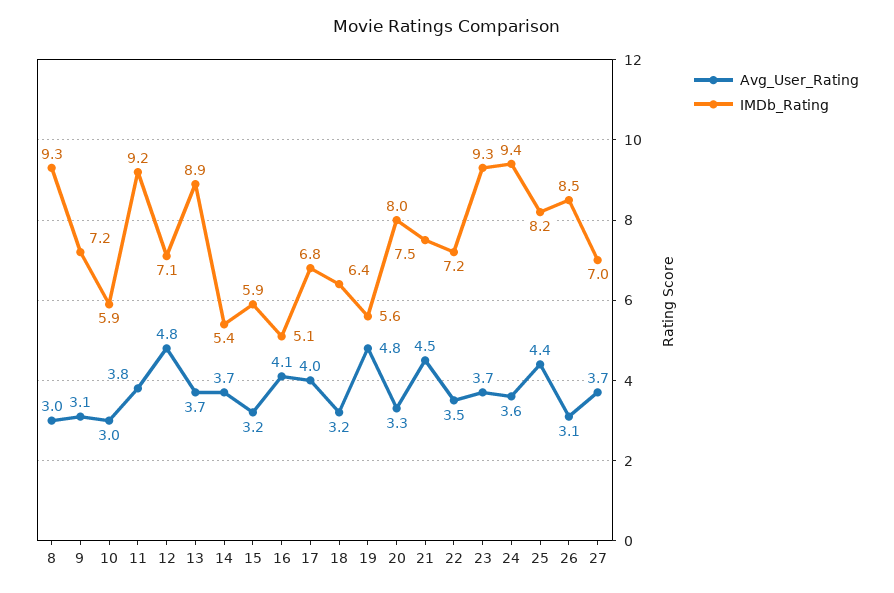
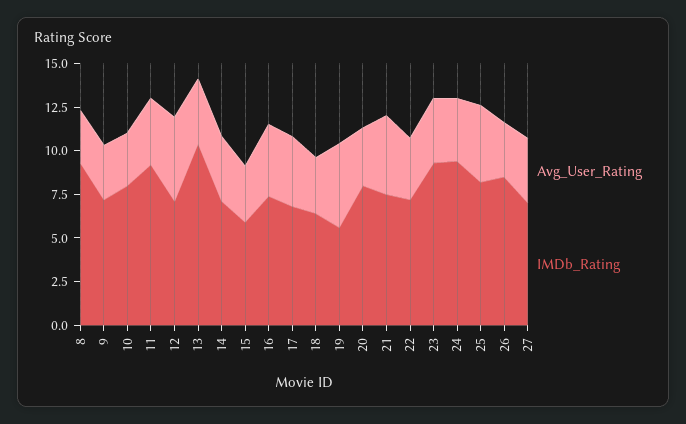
  {
    "Avg_User_Rating": {
      "8": 3,
      "9": 3.1,
      "10": 3,
      "11": 3.8,
      "12": 4.8,
      "13": 3.7,
      "14": 3.7,
      "15": 3.2,
      "16": 4.1,
      "17": 4,
      "18": 3.2,
      "19": 4.8,
      "20": 3.3,
      "21": 4.5,
      "22": 3.5,
      "23": 3.7,
      "24": 3.6,
      "25": 4.4,
      "26": 3.1,
      "27": 3.7
    },
    "IMDb_Rating": {
      "8": 9.3,
      "9": 7.2,
-     "10": 5.9,
+     "10": 8,
      "11": 9.2,
      "12": 7.1,
-     "13": 8.9,
+     "13": 10.5,
-     "14": 5.4,
+     "14": 7,
      "15": 5.9,
-     "16": 5.1,
+     "16": 7.5,
      "17": 6.8,
      "18": 6.4,
      "19": 5.6,
      "20": 8,
      "21": 7.5,
      "22": 7.2,
      "23": 9.3,
      "24": 9.4,
      "25": 8.2,
      "26": 8.5,
      "27": 7
    }
  }

